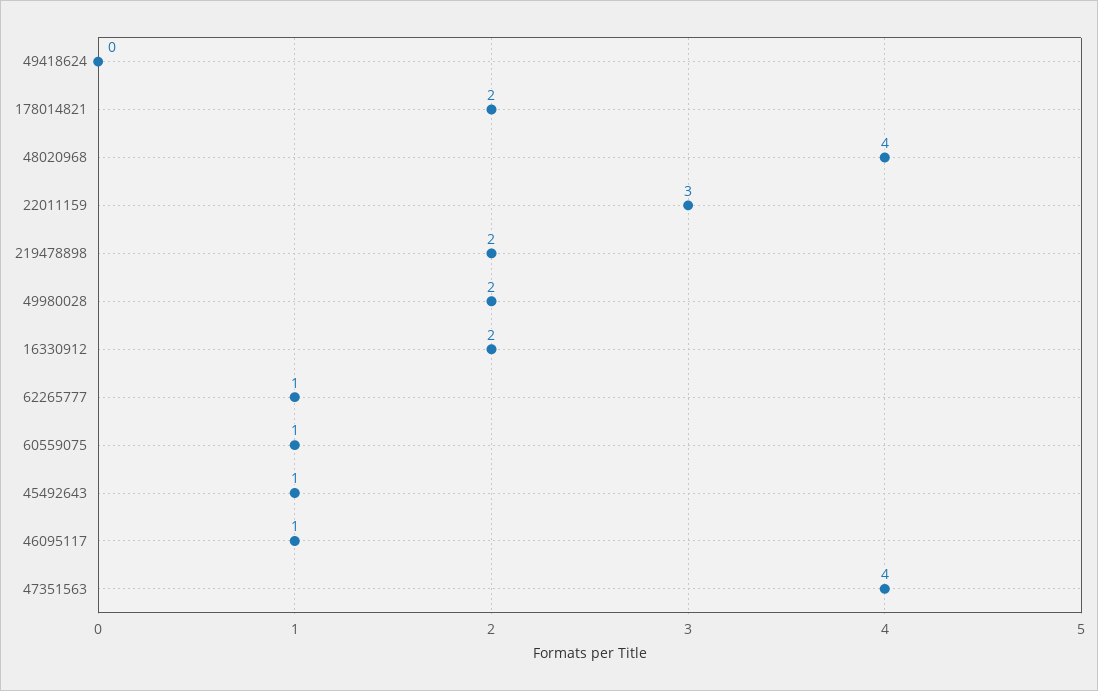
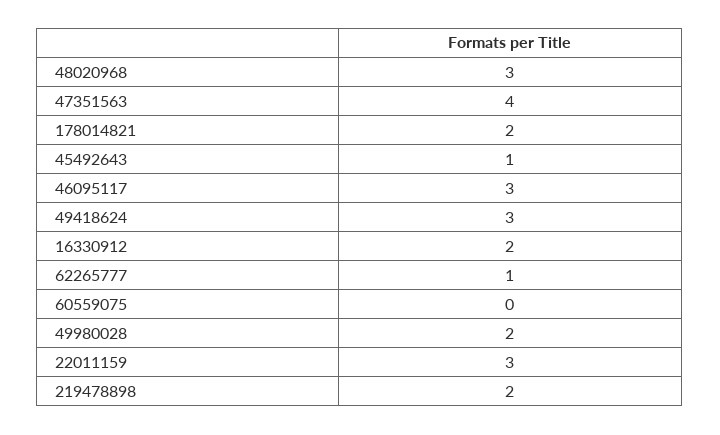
  {
-   "49418624": 0,
+   "49418624": 3,
    "178014821": 2,
-   "48020968": 4,
+   "48020968": 3,
    "22011159": 3,
    "219478898": 2,
    "49980028": 2,
    "16330912": 2,
    "62265777": 1,
-   "60559075": 1,
+   "60559075": 0,
    "45492643": 1,
-   "46095117": 1,
+   "46095117": 3,
    "47351563": 4
  }

